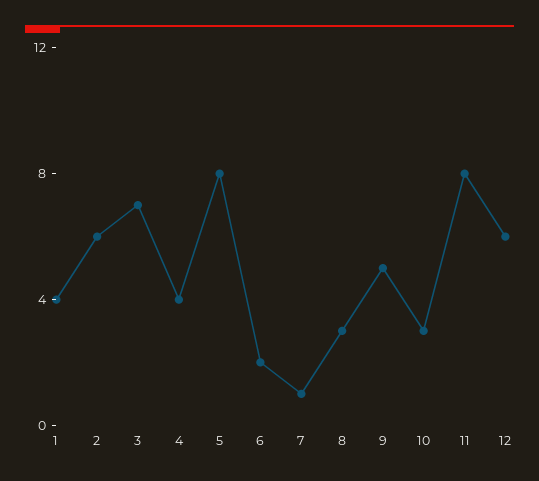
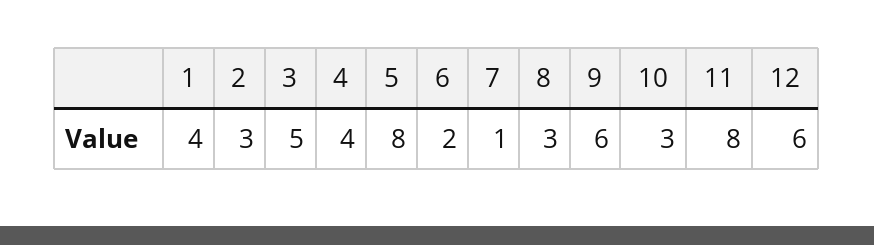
  {
    "1": 4,
-   "2": 6,
+   "2": 3,
-   "3": 7,
+   "3": 5,
    "4": 4,
    "5": 8,
    "6": 2,
    "7": 1,
    "8": 3,
-   "9": 5,
+   "9": 6,
    "10": 3,
    "11": 8,
    "12": 6
  }

